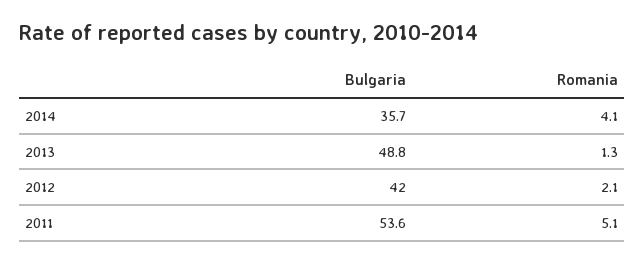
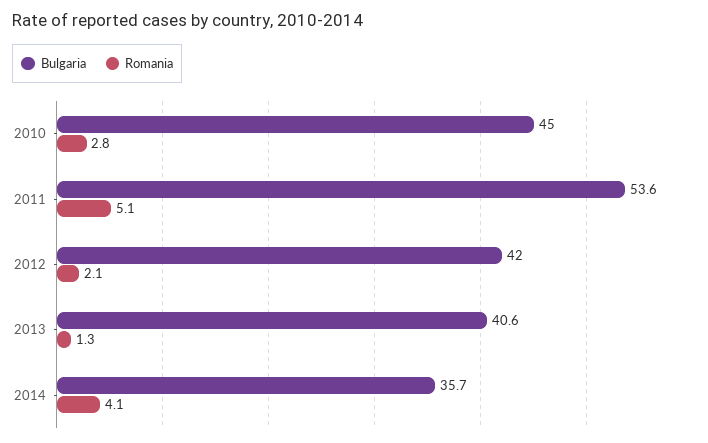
  {
    "Bulgaria": {
      "2014": 35.7,
-     "2013": 48.8,
+     "2013": 40.6,
      "2012": 42,
-     "2011": 53.6
+     "2011": 53.6,
+     "2010": 45
    },
    "Romania": {
      "2014": 4.1,
      "2013": 1.3,
      "2012": 2.1,
-     "2011": 5.1
+     "2011": 5.1,
+     "2010": 2.8
    }
  }

